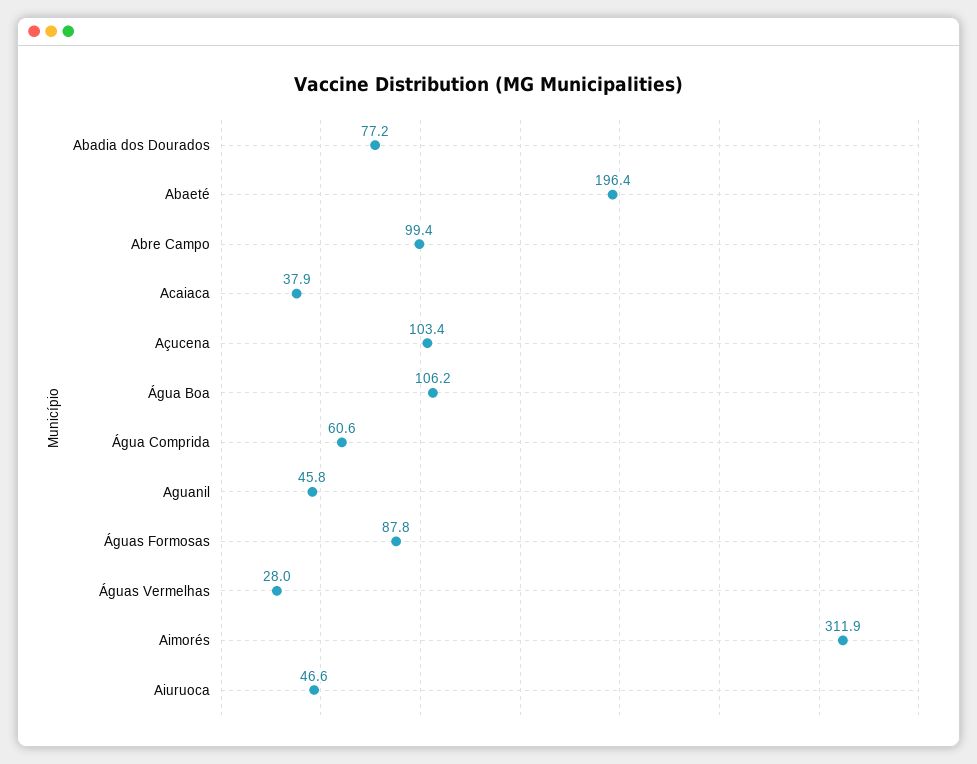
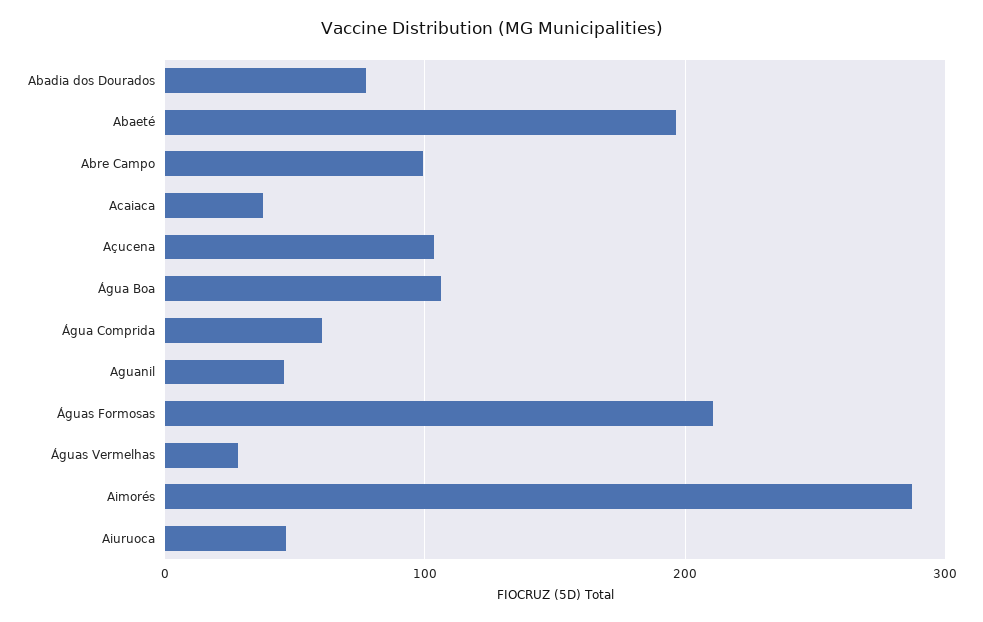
  {
    "Abadia dos Dourados": 77.2,
    "Abaeté": 196.4,
    "Abre Campo": 99.4,
    "Acaiaca": 37.9,
    "Açucena": 103.4,
    "Água Boa": 106.2,
    "Água Comprida": 60.6,
    "Aguanil": 45.8,
-   "Águas Formosas": 87.8,
+   "Águas Formosas": 210,
    "Águas Vermelhas": 28,
-   "Aimorés": 311.9,
+   "Aimorés": 290,
    "Aiuruoca": 46.6
  }

